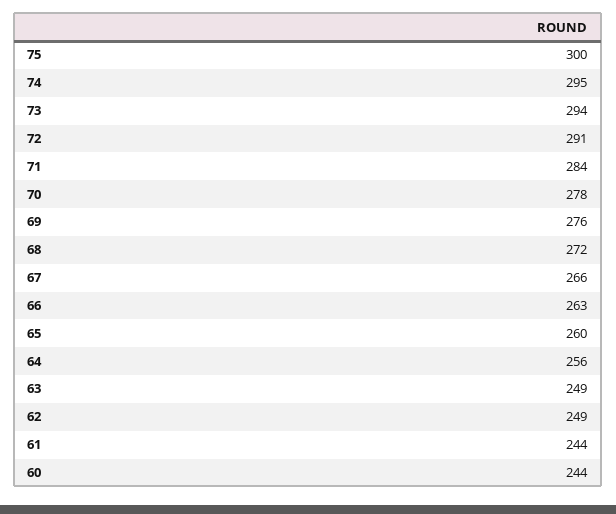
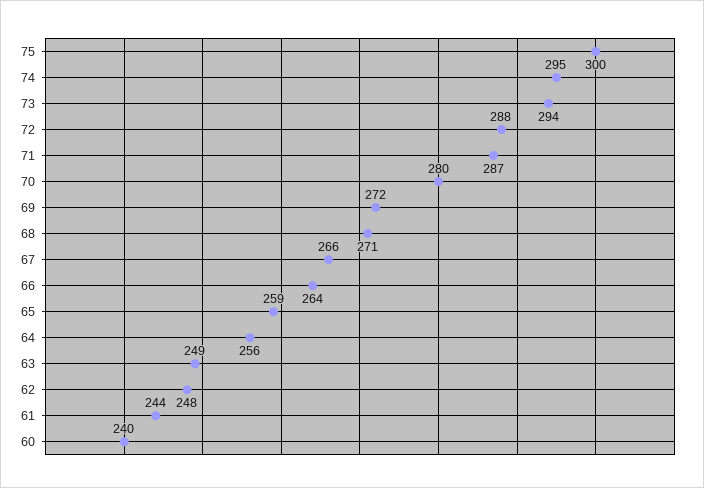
  {
    "75": 300,
    "74": 295,
    "73": 294,
-   "72": 291,
+   "72": 288,
-   "71": 284,
+   "71": 287,
-   "70": 278,
+   "70": 280,
-   "69": 276,
+   "69": 272,
-   "68": 272,
+   "68": 271,
    "67": 266,
-   "66": 263,
+   "66": 264,
-   "65": 260,
+   "65": 259,
    "64": 256,
    "63": 249,
-   "62": 249,
+   "62": 248,
    "61": 244,
-   "60": 244
+   "60": 240
  }

